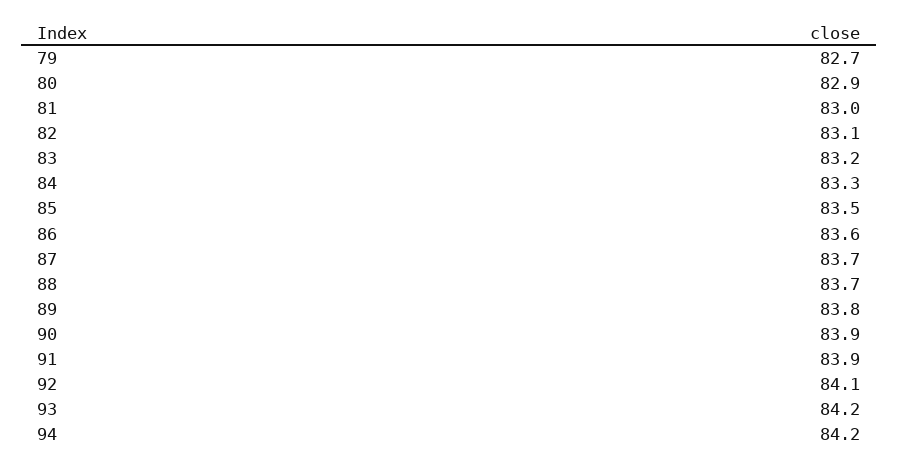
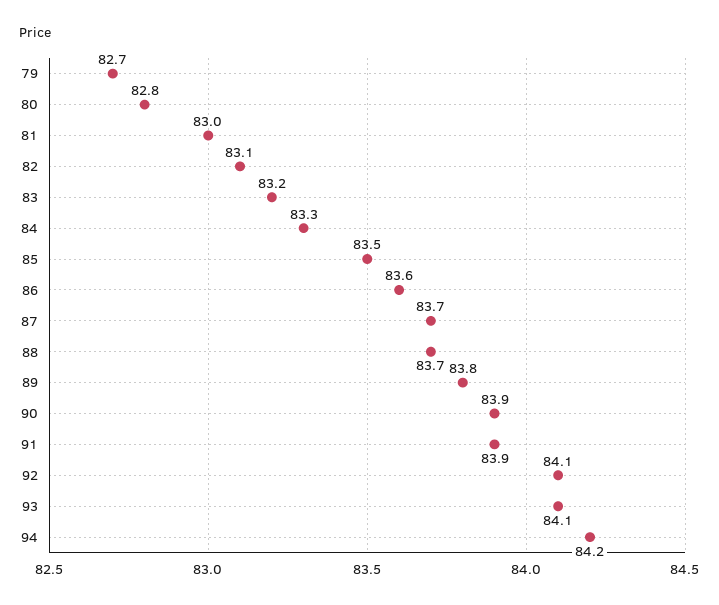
  {
    "79": 82.7,
-   "80": 82.9,
+   "80": 82.8,
    "81": 83,
    "82": 83.1,
    "83": 83.2,
    "84": 83.3,
    "85": 83.5,
    "86": 83.6,
    "87": 83.7,
    "88": 83.7,
    "89": 83.8,
    "90": 83.9,
    "91": 83.9,
    "92": 84.1,
-   "93": 84.2,
+   "93": 84.1,
    "94": 84.2
  }

